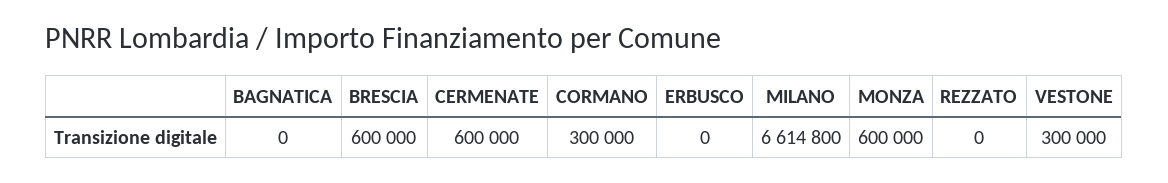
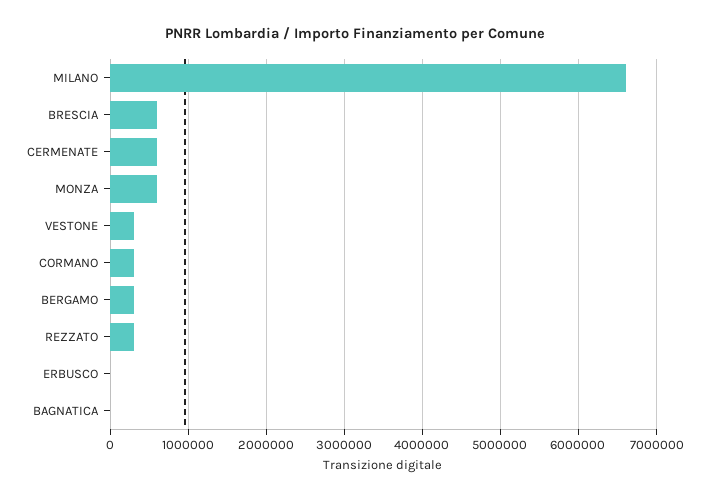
  {
    "BAGNATICA": 0,
    "BRESCIA": 600000,
    "CERMENATE": 600000,
    "CORMANO": 300000,
    "ERBUSCO": 0,
    "MILANO": 6614800,
    "MONZA": 600000,
-   "REZZATO": 0,
+   "REZZATO": 300000,
-   "VESTONE": 300000
+   "VESTONE": 300000,
+   "BERGAMO": 300000
  }

